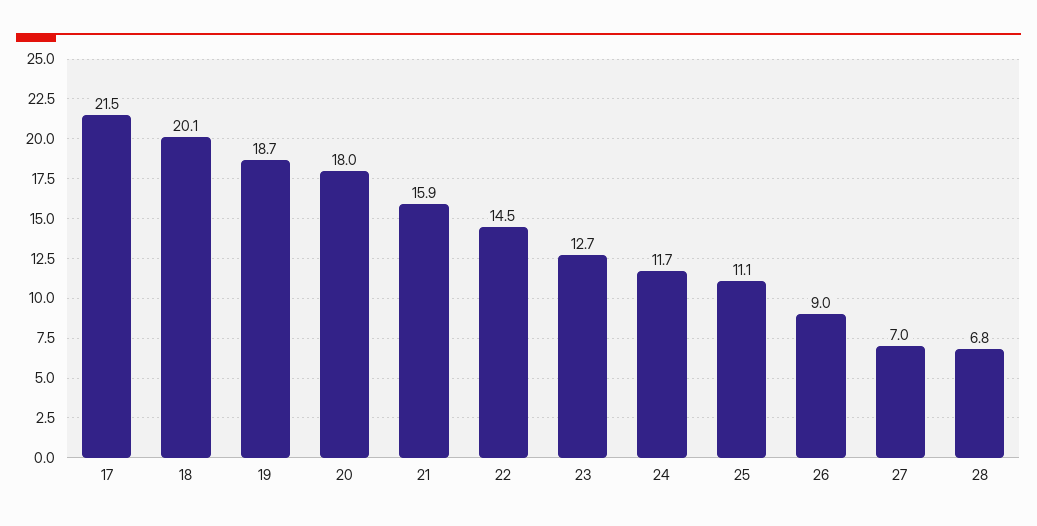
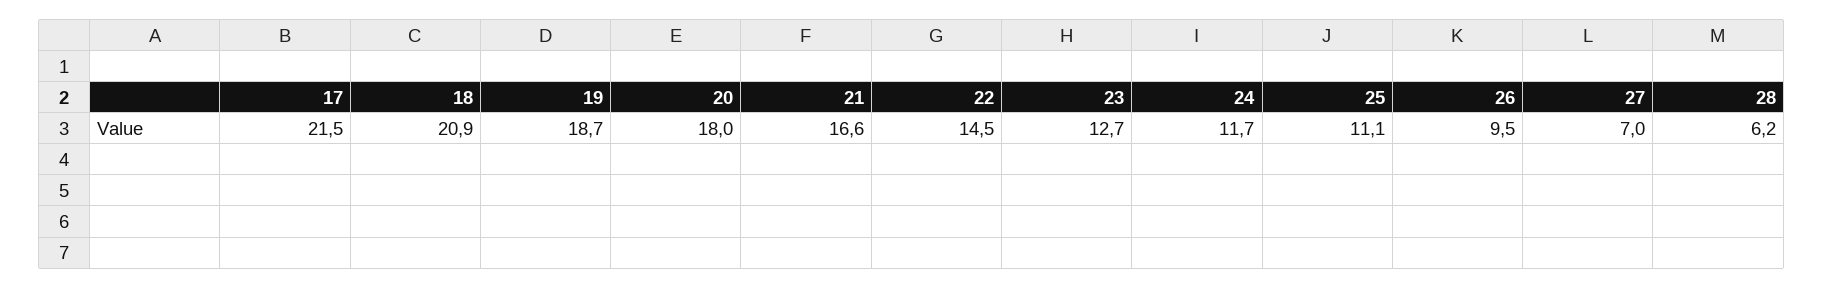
  {
    "17": 21.5,
-   "18": 20.1,
+   "18": 20.9,
    "19": 18.7,
    "20": 18,
-   "21": 15.9,
+   "21": 16.6,
    "22": 14.5,
    "23": 12.7,
    "24": 11.7,
    "25": 11.1,
-   "26": 9,
+   "26": 9.5,
    "27": 7,
-   "28": 6.8
+   "28": 6.2
  }

